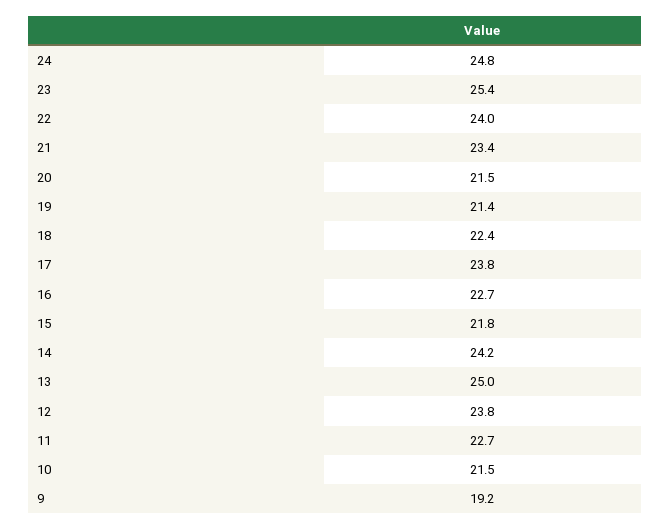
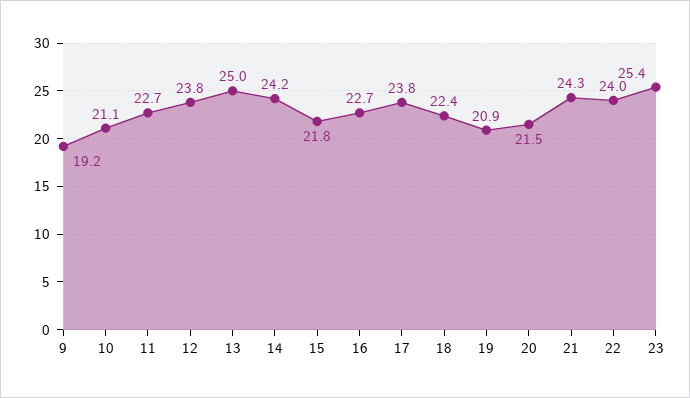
  {
-   "24": 24.8,
    "23": 25.4,
    "22": 24,
-   "21": 23.4,
+   "21": 24.3,
    "20": 21.5,
-   "19": 21.4,
+   "19": 20.9,
    "18": 22.4,
    "17": 23.8,
    "16": 22.7,
    "15": 21.8,
    "14": 24.2,
    "13": 25,
    "12": 23.8,
    "11": 22.7,
-   "10": 21.5,
+   "10": 21.1,
    "9": 19.2
  }

